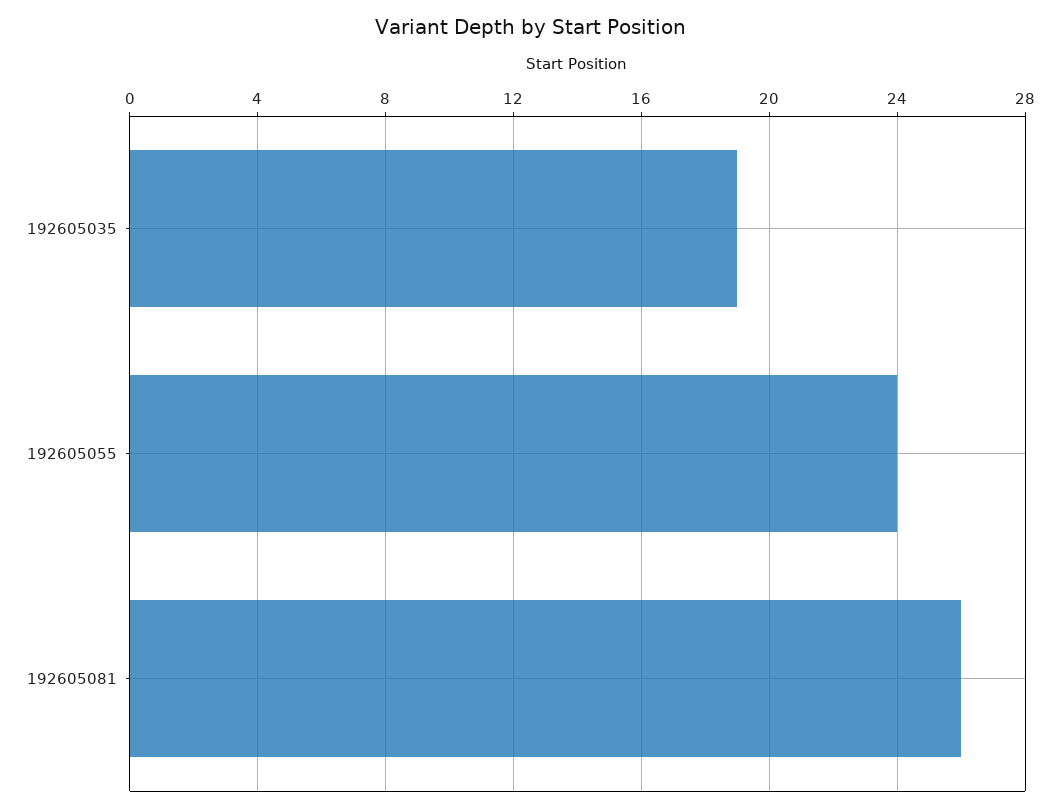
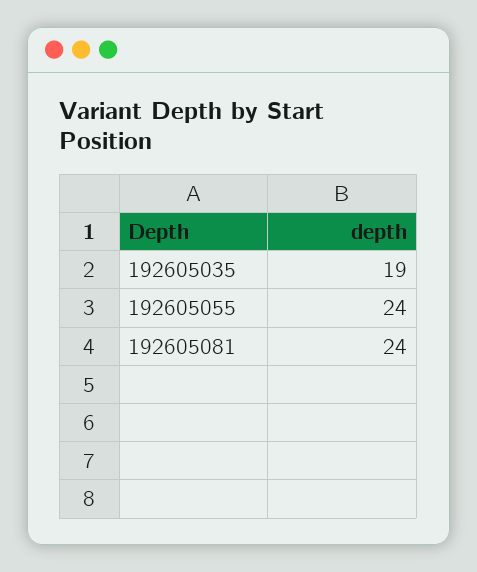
  {
    "192605035": 19,
    "192605055": 24,
-   "192605081": 26
+   "192605081": 24
  }

